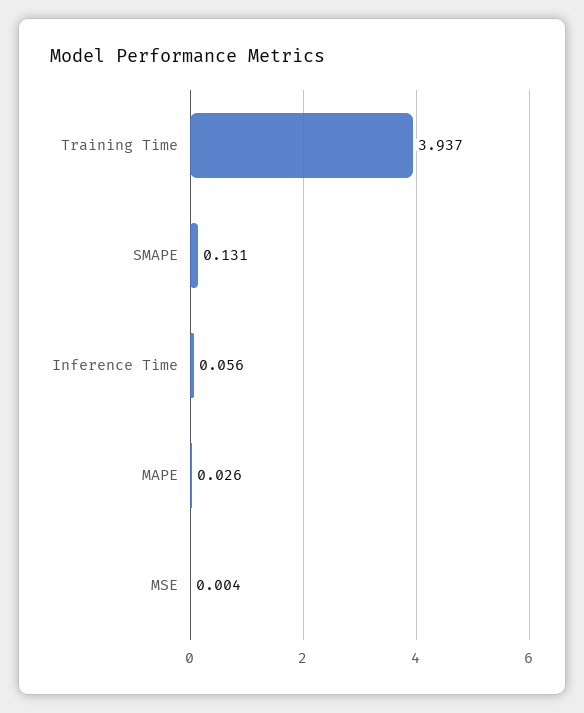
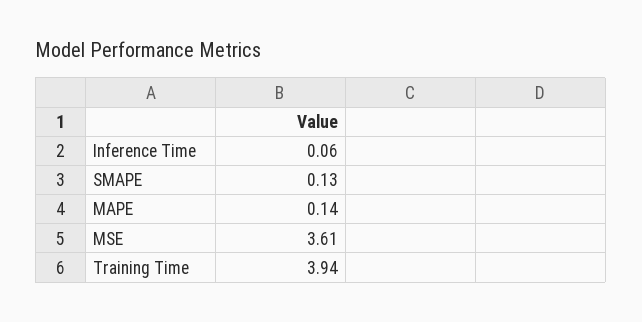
  {
    "Training Time": 3.937,
    "SMAPE": 0.131,
    "Inference Time": 0.056,
-   "MAPE": 0.026,
+   "MAPE": 0.14,
-   "MSE": 0.004
+   "MSE": 3.61
  }

